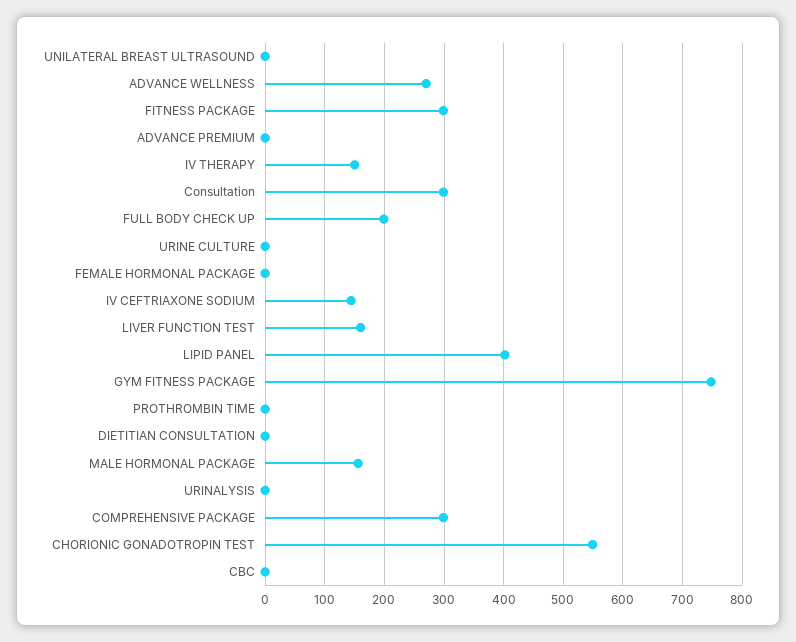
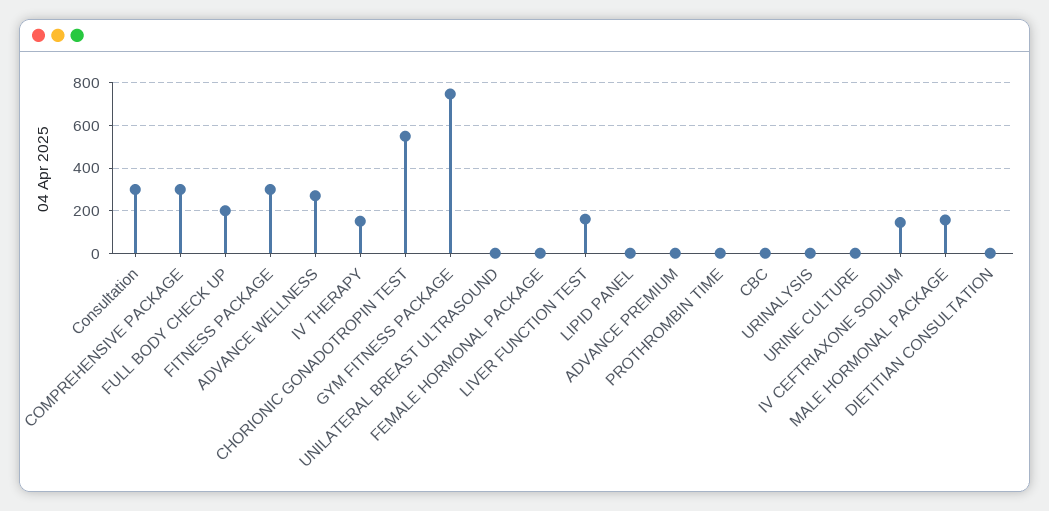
  {
    "UNILATERAL BREAST ULTRASOUND": 0,
    "ADVANCE WELLNESS": 280,
    "FITNESS PACKAGE": 300,
    "ADVANCE PREMIUM": 0,
    "IV THERAPY": 160,
    "Consultation": 300,
    "FULL BODY CHECK UP": 200,
    "URINE CULTURE": 0,
    "FEMALE HORMONAL PACKAGE": 0,
    "IV CEFTRIAXONE SODIUM": 140,
    "LIVER FUNCTION TEST": 160,
-   "LIPID PANEL": 400,
+   "LIPID PANEL": 0,
    "GYM FITNESS PACKAGE": 740,
    "PROTHROMBIN TIME": 0,
    "DIETITIAN CONSULTATION": 0,
    "MALE HORMONAL PACKAGE": 160,
    "URINALYSIS": 0,
    "COMPREHENSIVE PACKAGE": 300,
    "CHORIONIC GONADOTROPIN TEST": 540,
    "CBC": 0
  }

